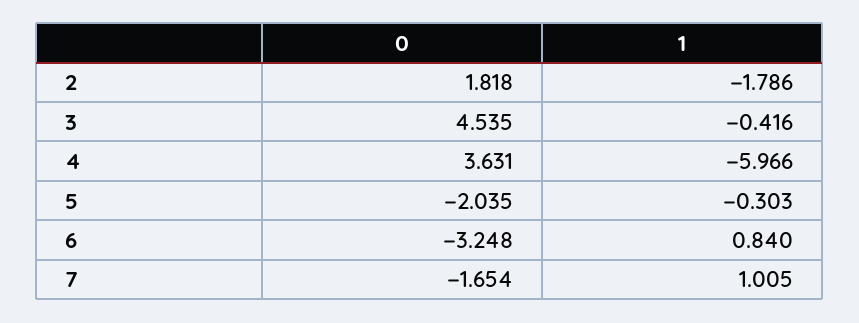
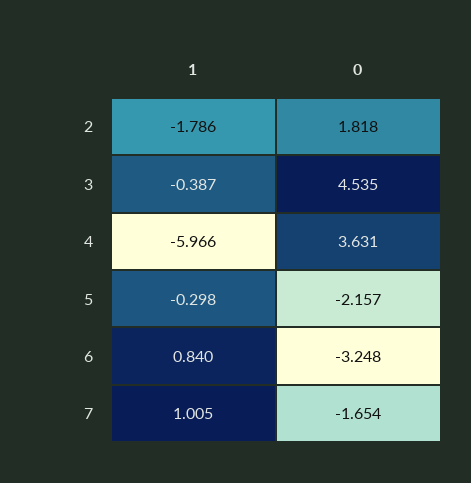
  {
    "0": {
      "2": 1.818,
      "3": 4.535,
      "4": 3.631,
-     "5": -2.035,
+     "5": -2.157,
      "6": -3.248,
      "7": -1.654
    },
    "1": {
      "2": -1.786,
-     "3": -0.416,
+     "3": -0.387,
      "4": -5.966,
-     "5": -0.303,
+     "5": -0.298,
      "6": 0.84,
      "7": 1.005
    }
  }

